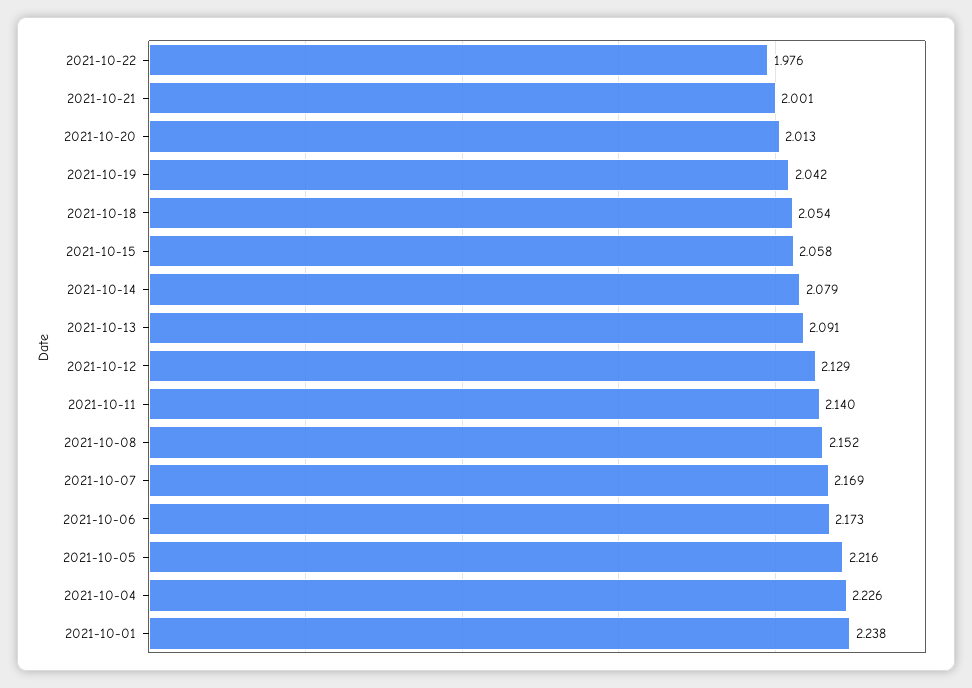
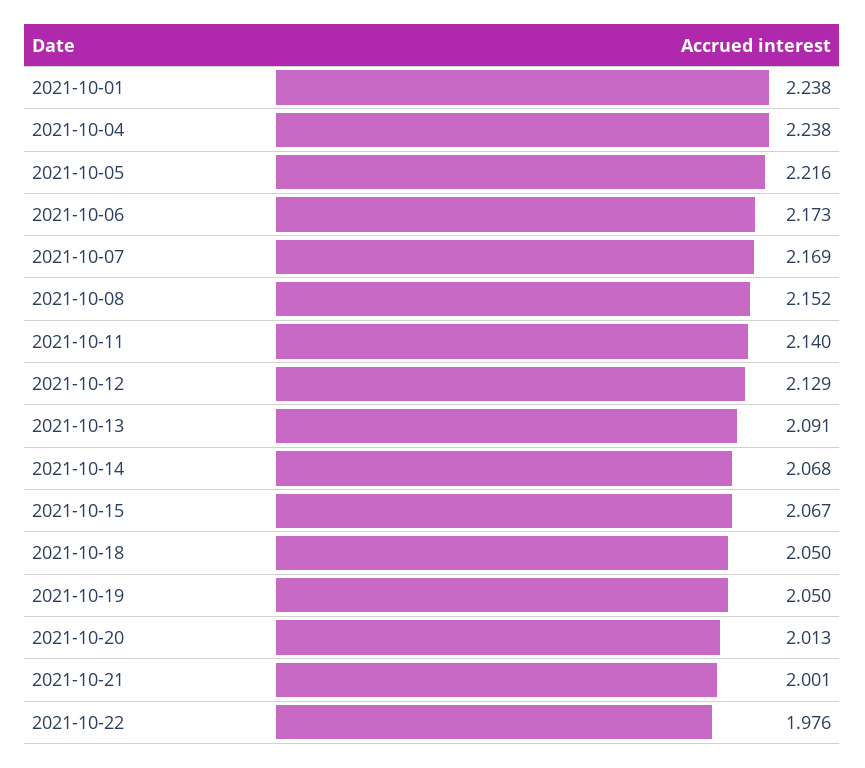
  {
    "2021-10-22": 1.976,
    "2021-10-21": 2.001,
    "2021-10-20": 2.013,
-   "2021-10-19": 2.042,
+   "2021-10-19": 2.05,
-   "2021-10-18": 2.054,
+   "2021-10-18": 2.05,
-   "2021-10-15": 2.058,
+   "2021-10-15": 2.067,
-   "2021-10-14": 2.079,
+   "2021-10-14": 2.068,
    "2021-10-13": 2.091,
    "2021-10-12": 2.129,
    "2021-10-11": 2.14,
    "2021-10-08": 2.152,
    "2021-10-07": 2.169,
    "2021-10-06": 2.173,
    "2021-10-05": 2.216,
-   "2021-10-04": 2.226,
+   "2021-10-04": 2.238,
    "2021-10-01": 2.238
  }

